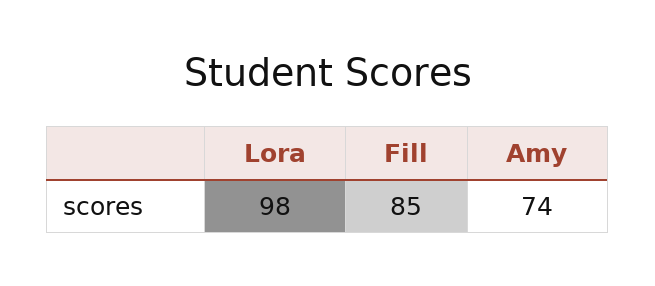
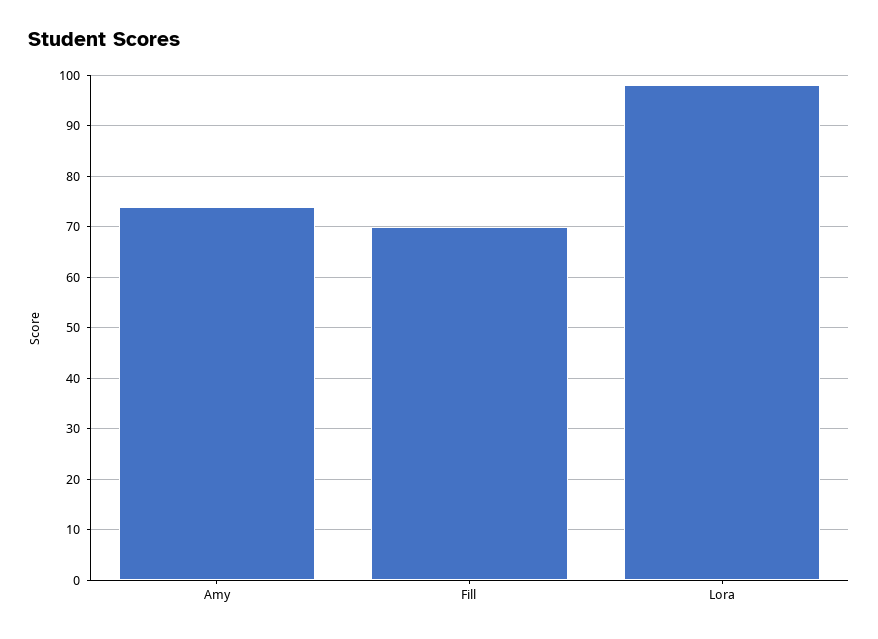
  {
    "Lora": 98,
-   "Fill": 85,
+   "Fill": 70,
    "Amy": 74
  }

